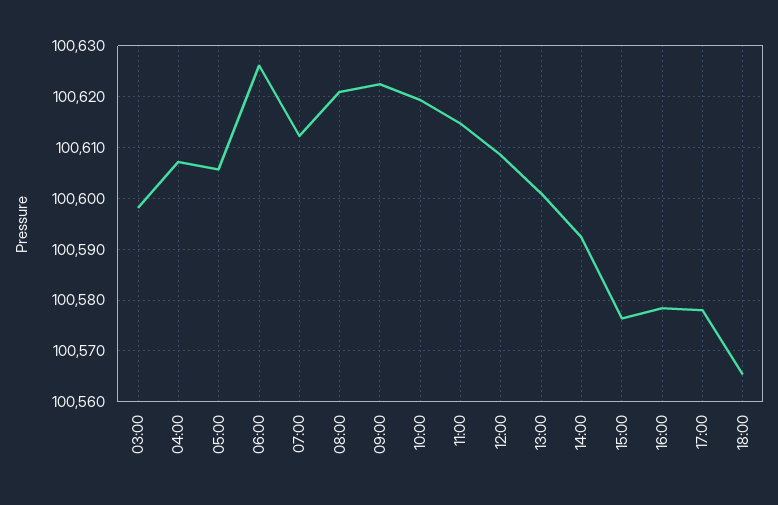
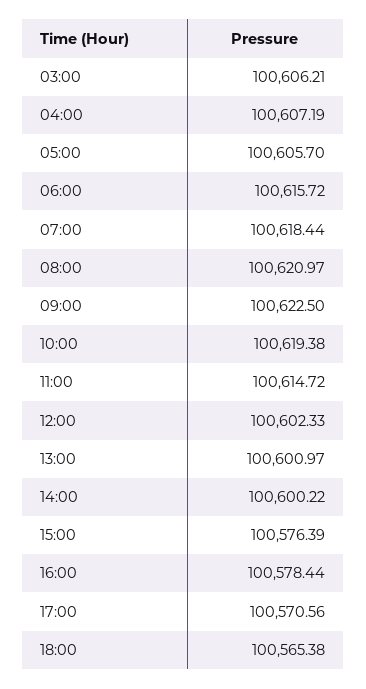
  {
-   "03:00": 100598,
+   "03:00": 100606.21,
    "04:00": 100607.19,
    "05:00": 100605.7,
-   "06:00": 100626,
+   "06:00": 100615.72,
-   "07:00": 100612,
+   "07:00": 100618.44,
    "08:00": 100620.97,
    "09:00": 100622.5,
    "10:00": 100619.38,
    "11:00": 100614.72,
-   "12:00": 100608,
+   "12:00": 100602.33,
    "13:00": 100600.97,
-   "14:00": 100592,
+   "14:00": 100600.22,
    "15:00": 100576.39,
    "16:00": 100578.44,
-   "17:00": 100578,
+   "17:00": 100570.56,
    "18:00": 100565.38
  }

